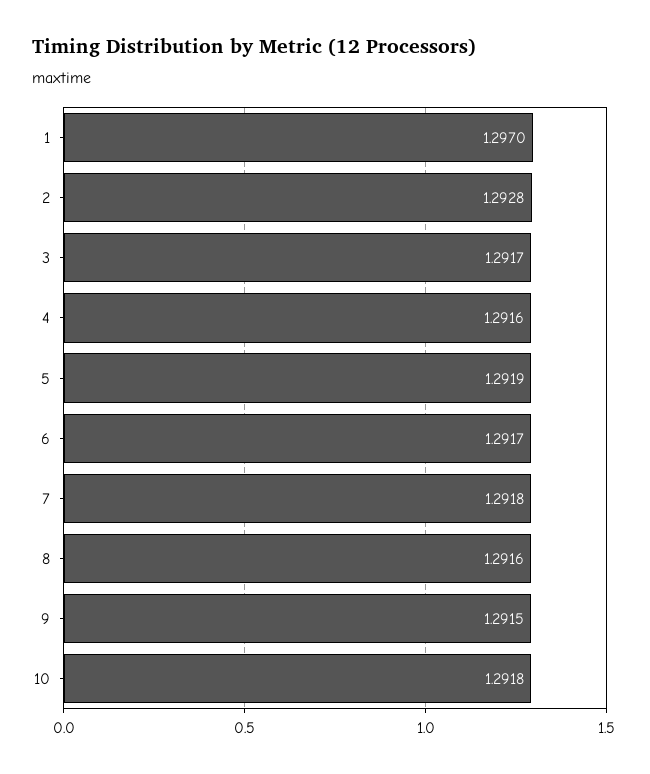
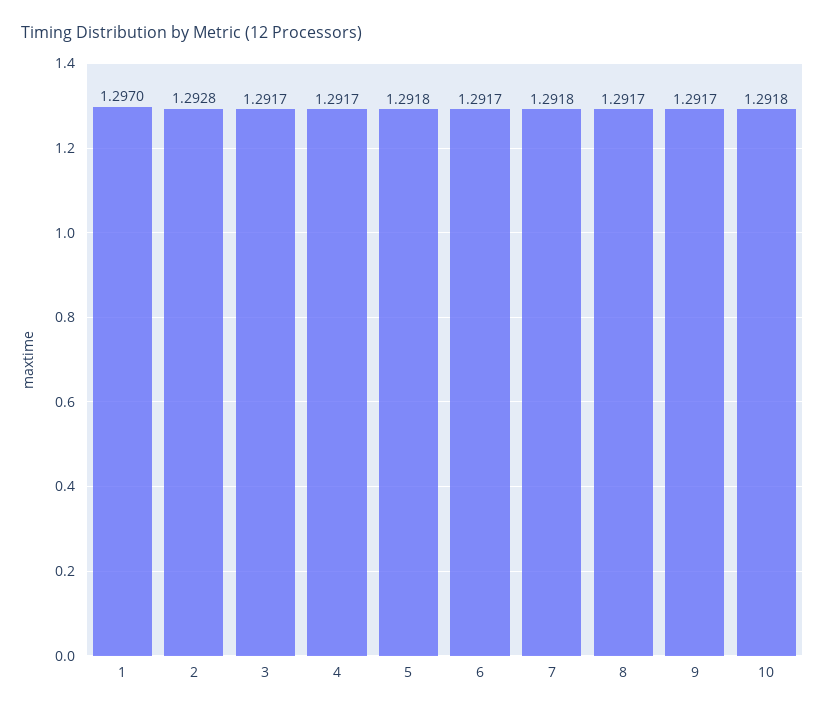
  {
    "1": 1.297,
    "2": 1.2928,
    "3": 1.2917,
-   "4": 1.2916,
+   "4": 1.2917,
-   "5": 1.2919,
+   "5": 1.2918,
    "6": 1.2917,
    "7": 1.2918,
-   "8": 1.2916,
+   "8": 1.2917,
-   "9": 1.2915,
+   "9": 1.2917,
    "10": 1.2918
  }

